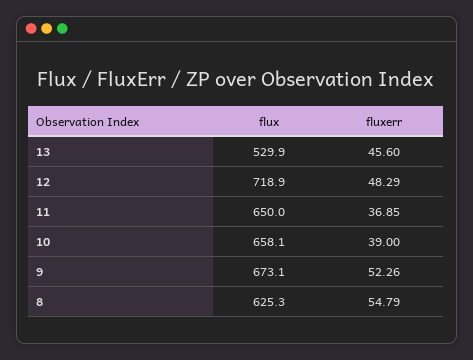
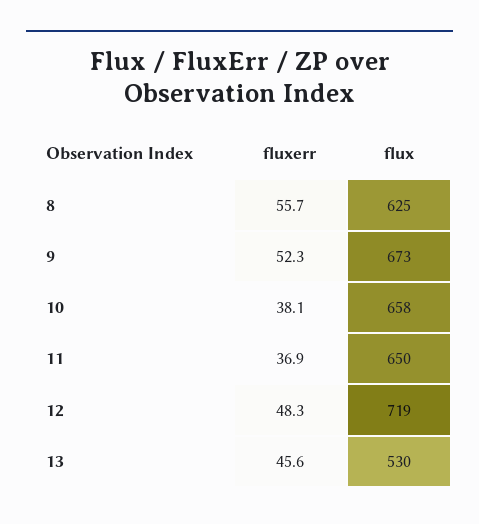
  {
    "flux": {
      "13": 529.9,
      "12": 718.9,
      "11": 650,
      "10": 658.1,
      "9": 673.1,
      "8": 625.3
    },
    "fluxerr": {
      "13": 45.6,
      "12": 48.29,
      "11": 36.85,
-     "10": 39,
+     "10": 38.1,
      "9": 52.26,
-     "8": 54.79
+     "8": 55.7
    }
  }

